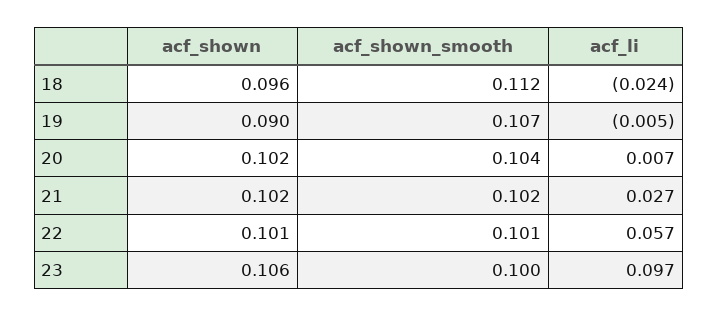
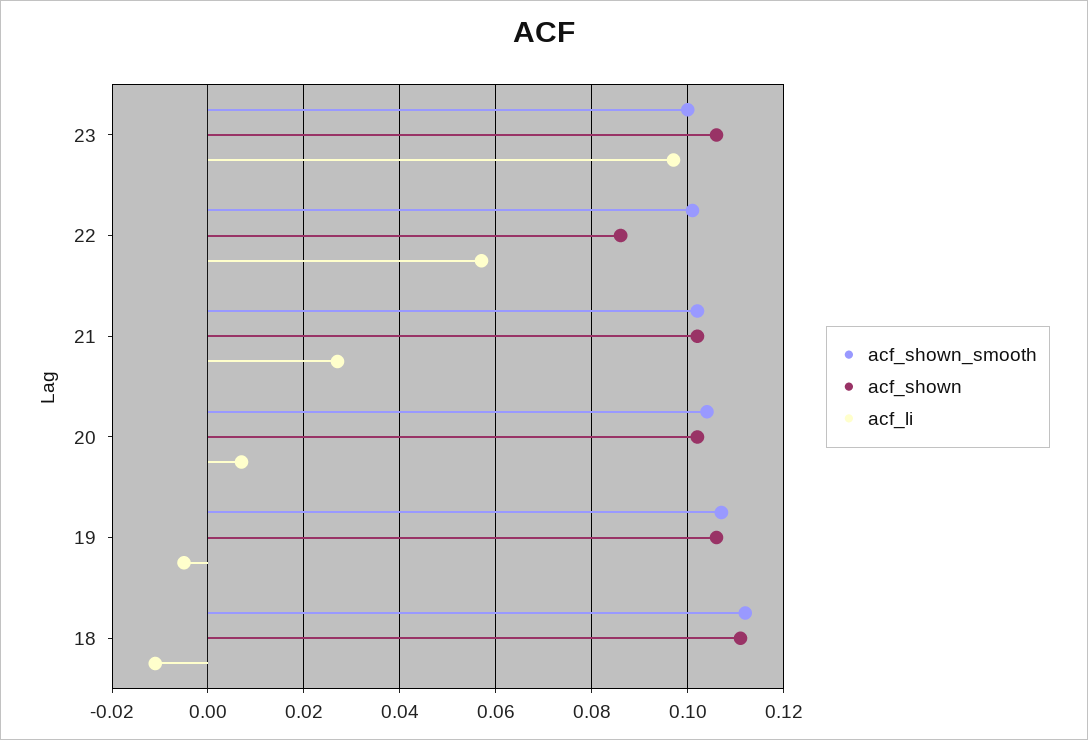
  {
    "acf_shown": {
-     "18": 0.096,
+     "18": 0.11,
-     "19": 0.09,
+     "19": 0.105,
      "20": 0.102,
      "21": 0.102,
-     "22": 0.101,
+     "22": 0.085,
      "23": 0.106
    },
    "acf_shown_smooth": {
      "18": 0.112,
      "19": 0.107,
      "20": 0.104,
      "21": 0.102,
      "22": 0.101,
      "23": 0.1
    },
    "acf_li": {
-     "18": -0.024,
+     "18": -0.01,
      "19": -0.005,
      "20": 0.007,
      "21": 0.027,
      "22": 0.057,
      "23": 0.097
    }
  }

